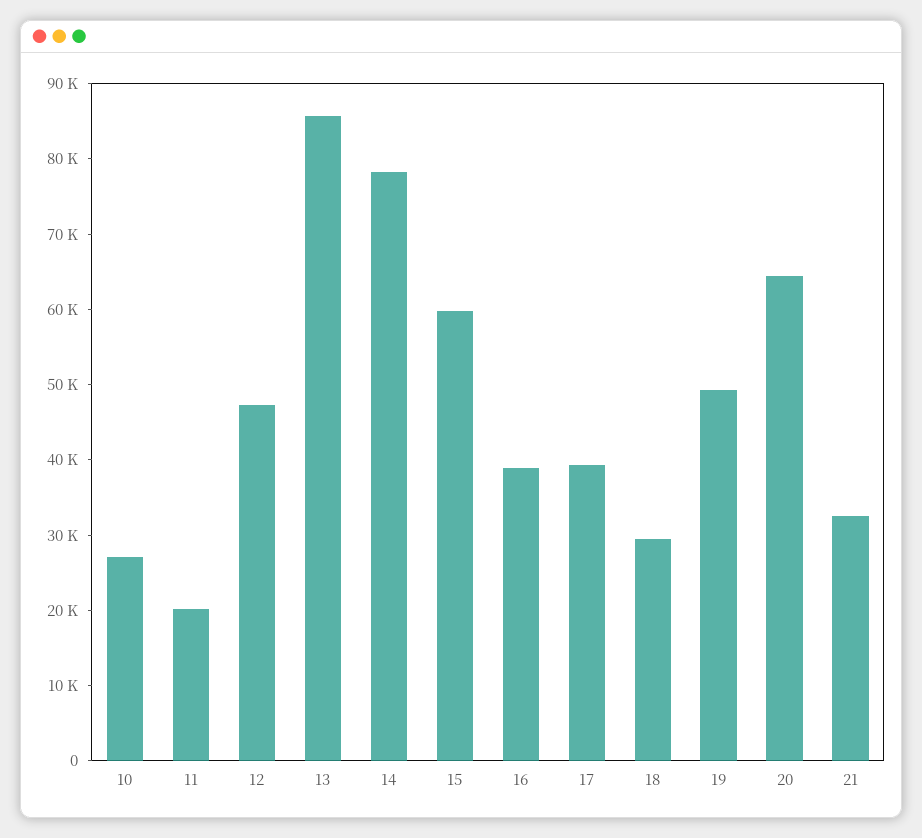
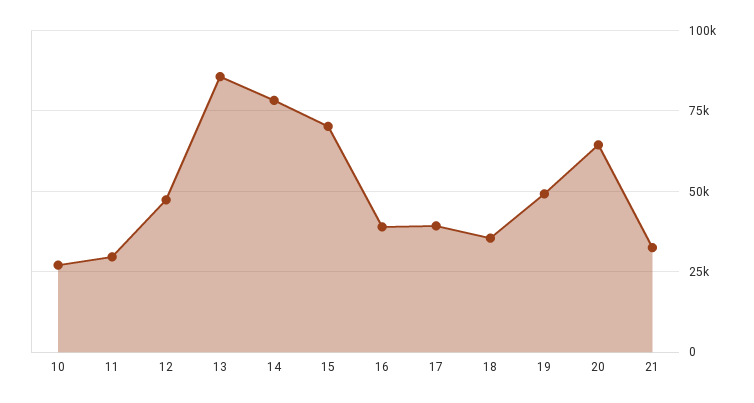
  {
    "10": 28000,
-   "11": 20000,
+   "11": 30000,
    "12": 48000,
    "13": 86000,
    "14": 78000,
-   "15": 60000,
+   "15": 70000,
    "16": 38000,
    "17": 40000,
-   "18": 30000,
+   "18": 35000,
    "19": 50000,
    "20": 64000,
    "21": 32000
  }

